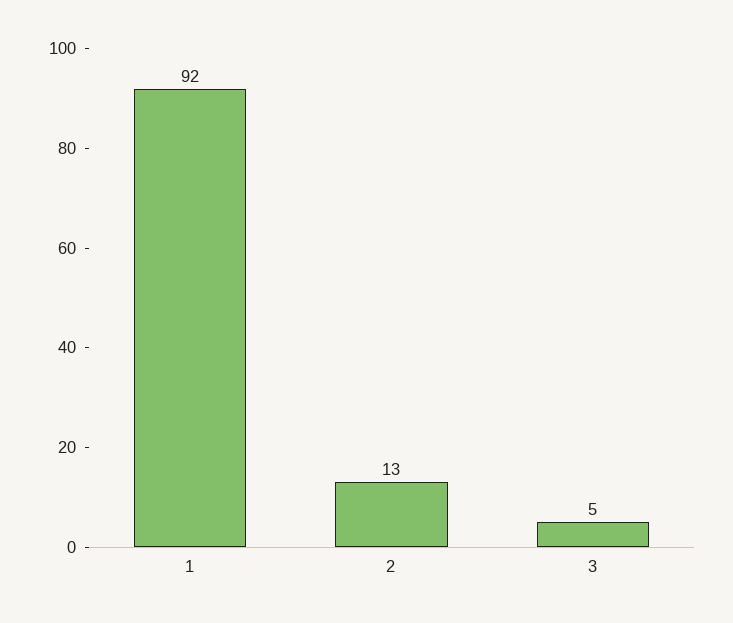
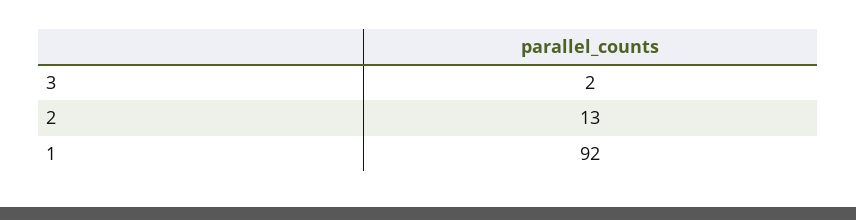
  {
    "1": 92,
    "2": 13,
-   "3": 5
+   "3": 2
  }

